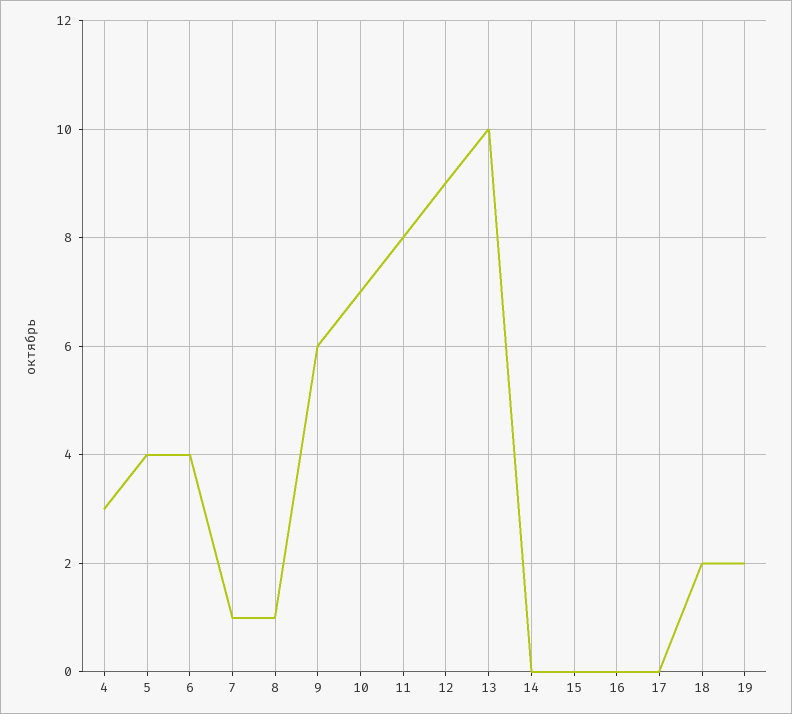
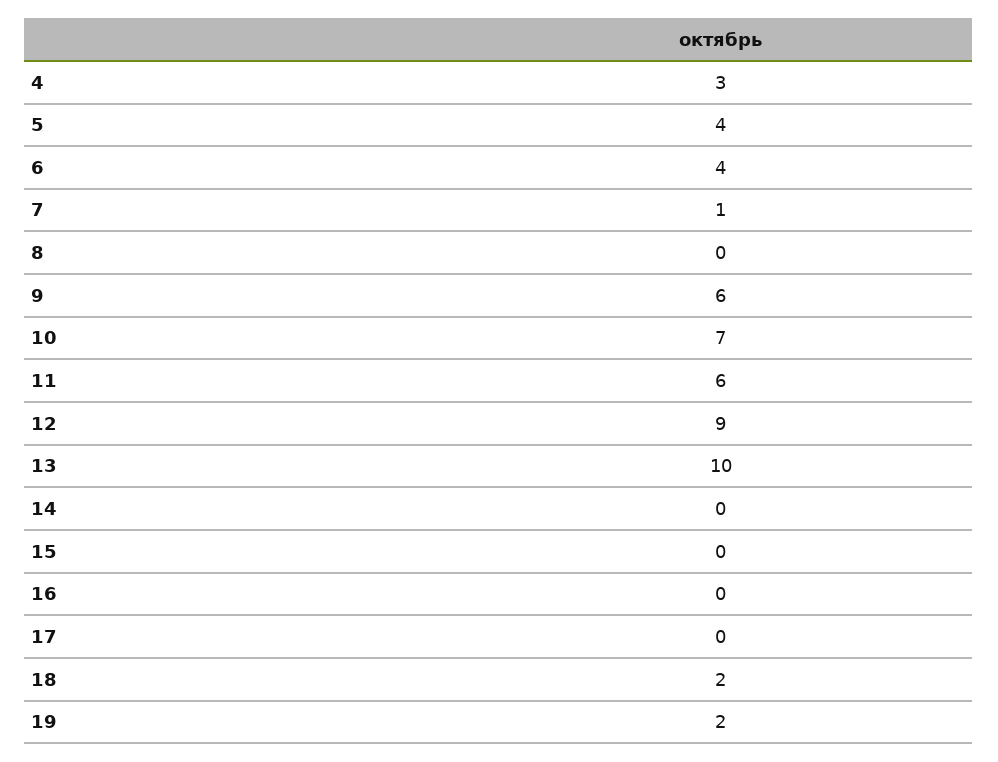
  {
    "4": 3,
    "5": 4,
    "6": 4,
    "7": 1,
-   "8": 1,
+   "8": 0,
    "9": 6,
    "10": 7,
-   "11": 8,
+   "11": 6,
    "12": 9,
    "13": 10,
    "14": 0,
    "15": 0,
    "16": 0,
    "17": 0,
    "18": 2,
    "19": 2
  }

